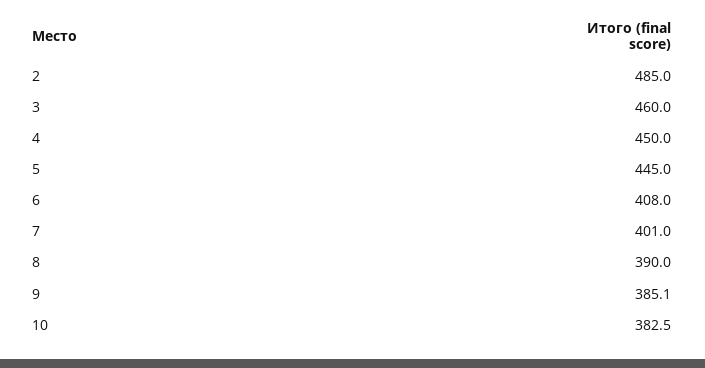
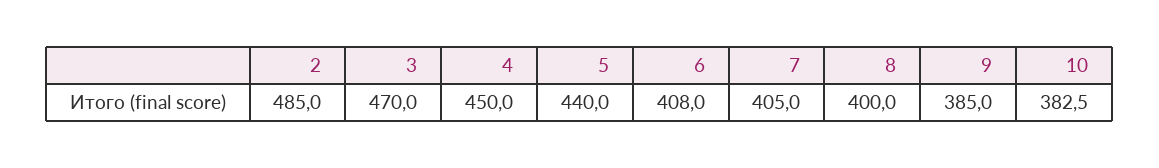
  {
    "2": 485,
-   "3": 460,
+   "3": 470,
    "4": 450,
-   "5": 445,
+   "5": 440,
    "6": 408,
-   "7": 401,
+   "7": 405,
-   "8": 390,
+   "8": 400,
-   "9": 385.1,
+   "9": 385,
    "10": 382.5
  }

